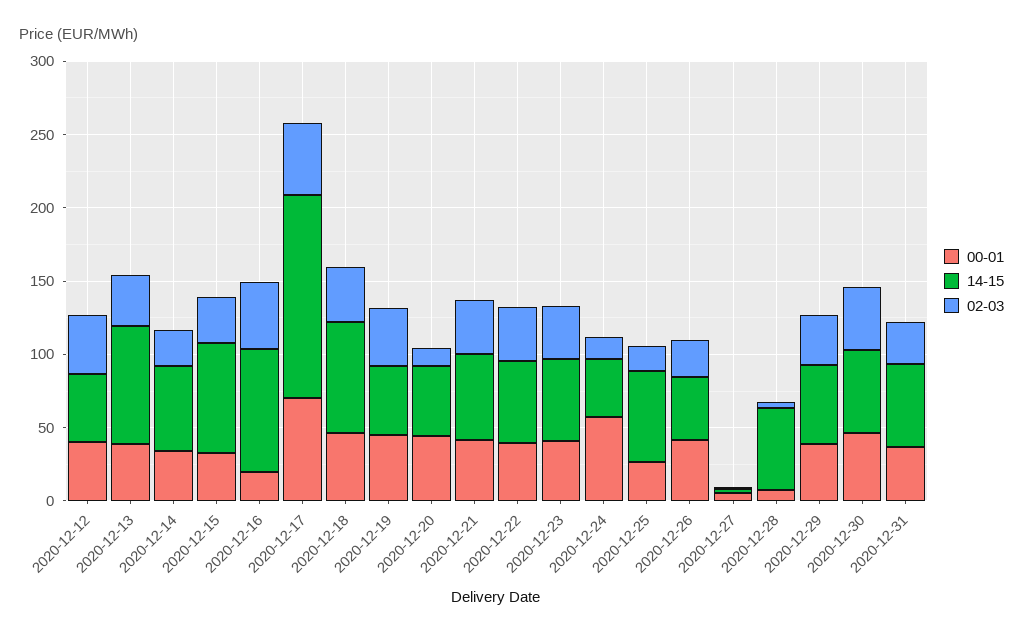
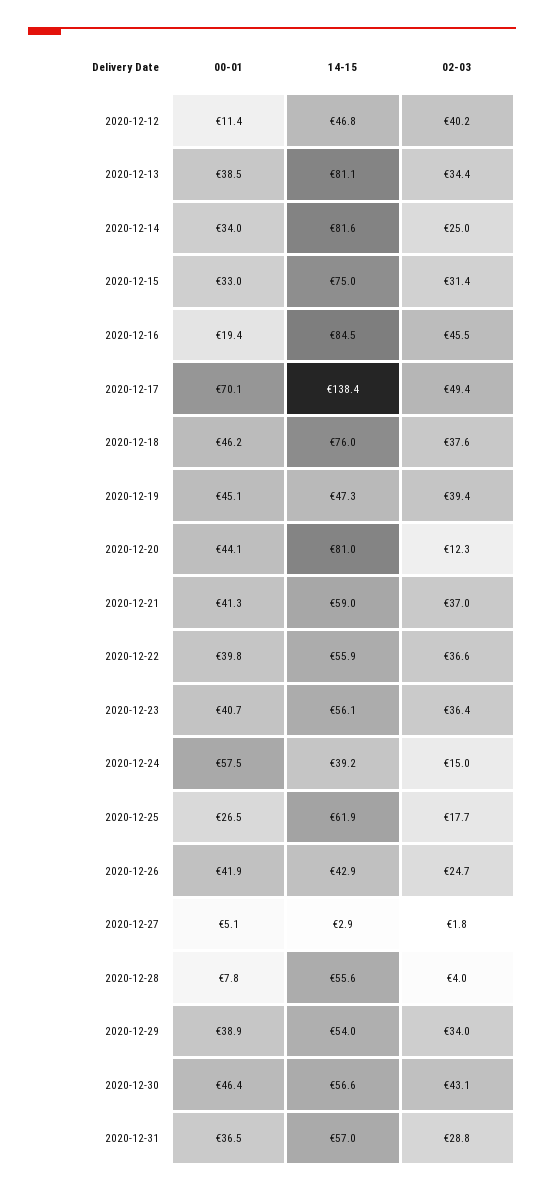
  {
    "00-01": {
-     "2020-12-12": 40,
+     "2020-12-12": 11.4,
      "2020-12-13": 38.5,
      "2020-12-14": 34,
      "2020-12-15": 33,
      "2020-12-16": 19.4,
      "2020-12-17": 70.1,
      "2020-12-18": 46.2,
      "2020-12-19": 45.1,
      "2020-12-20": 44.1,
      "2020-12-21": 41.3,
      "2020-12-22": 39.8,
      "2020-12-23": 40.7,
      "2020-12-24": 57.5,
      "2020-12-25": 26.5,
      "2020-12-26": 41.9,
      "2020-12-27": 5.1,
      "2020-12-28": 7.8,
      "2020-12-29": 38.9,
      "2020-12-30": 46.4,
      "2020-12-31": 36.5
    },
    "14-15": {
      "2020-12-12": 46.8,
      "2020-12-13": 81.1,
-     "2020-12-14": 60,
+     "2020-12-14": 81.6,
      "2020-12-15": 75,
      "2020-12-16": 84.5,
      "2020-12-17": 138.4,
      "2020-12-18": 76,
      "2020-12-19": 47.3,
-     "2020-12-20": 50,
+     "2020-12-20": 81,
      "2020-12-21": 59,
      "2020-12-22": 55.9,
      "2020-12-23": 56.1,
      "2020-12-24": 39.2,
      "2020-12-25": 61.9,
      "2020-12-26": 42.9,
      "2020-12-27": 2.9,
      "2020-12-28": 55.6,
      "2020-12-29": 54,
      "2020-12-30": 56.6,
      "2020-12-31": 57
    },
    "02-03": {
      "2020-12-12": 40.2,
      "2020-12-13": 34.4,
      "2020-12-14": 25,
      "2020-12-15": 31.4,
      "2020-12-16": 45.5,
      "2020-12-17": 49.4,
      "2020-12-18": 37.6,
      "2020-12-19": 39.4,
      "2020-12-20": 12.3,
      "2020-12-21": 37,
      "2020-12-22": 36.6,
      "2020-12-23": 36.4,
      "2020-12-24": 15,
      "2020-12-25": 17.7,
      "2020-12-26": 24.7,
      "2020-12-27": 1.8,
      "2020-12-28": 4,
      "2020-12-29": 34,
      "2020-12-30": 43.1,
      "2020-12-31": 28.8
    }
  }

